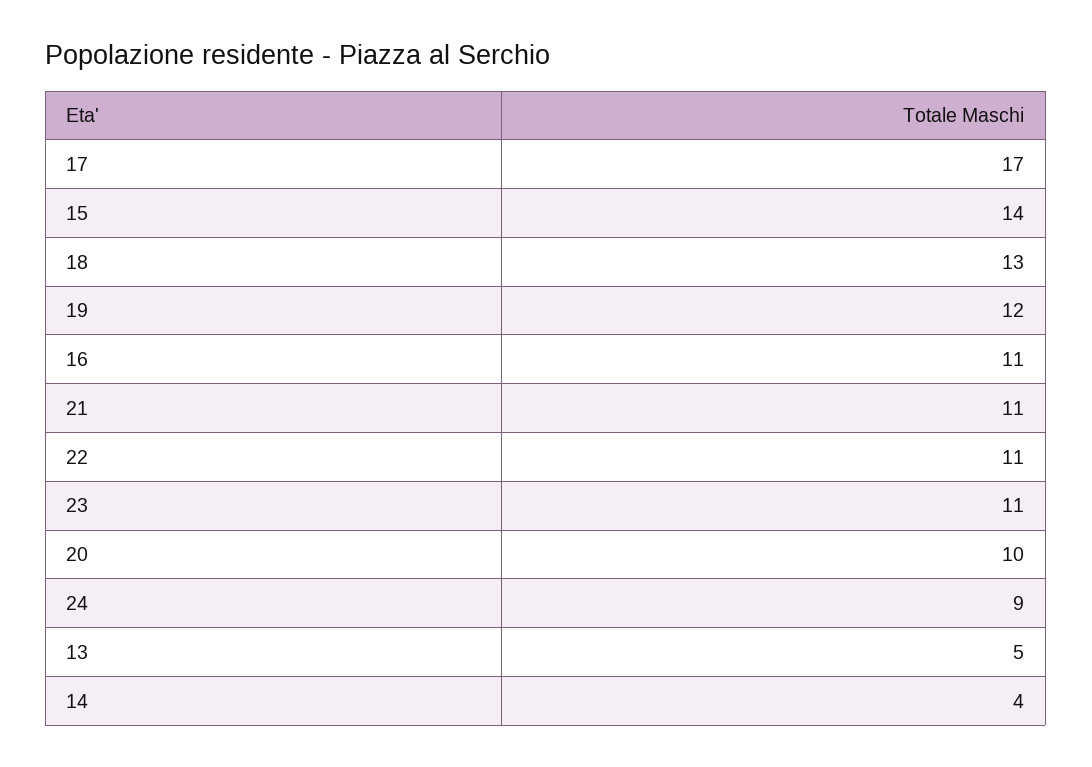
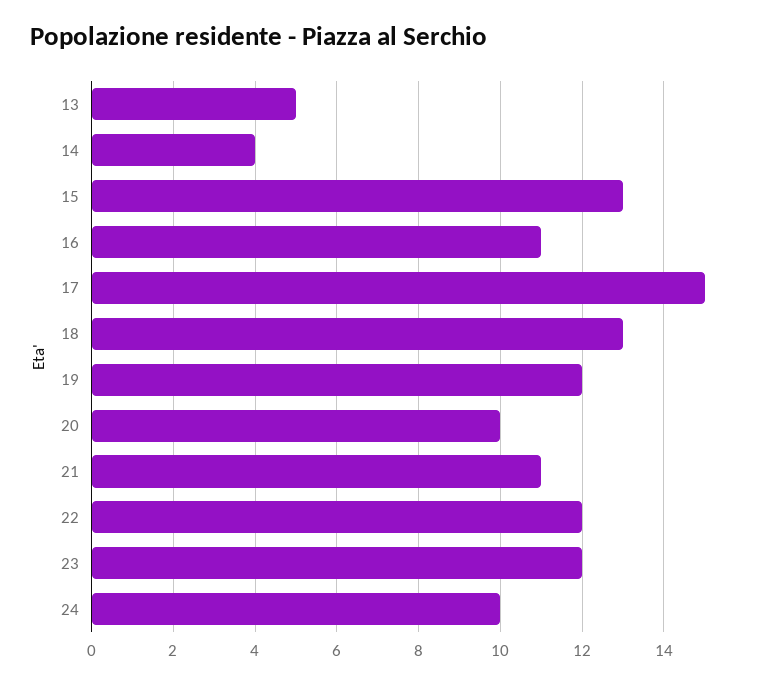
  {
-   "17": 17,
+   "17": 15,
-   "15": 14,
+   "15": 13,
    "18": 13,
    "19": 12,
    "16": 11,
    "21": 11,
-   "22": 11,
+   "22": 12,
-   "23": 11,
+   "23": 12,
    "20": 10,
-   "24": 9,
+   "24": 10,
    "13": 5,
    "14": 4
  }

